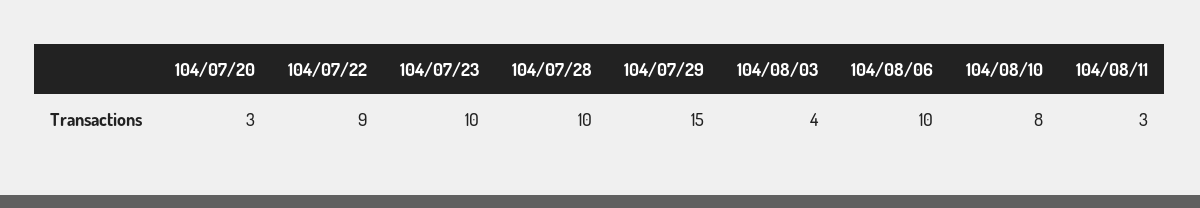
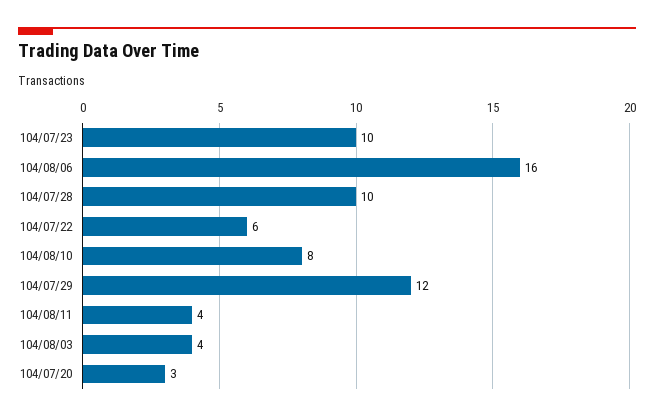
  {
    "104/07/20": 3,
-   "104/07/22": 9,
+   "104/07/22": 6,
    "104/07/23": 10,
    "104/07/28": 10,
-   "104/07/29": 15,
+   "104/07/29": 12,
    "104/08/03": 4,
-   "104/08/06": 10,
+   "104/08/06": 16,
    "104/08/10": 8,
-   "104/08/11": 3
+   "104/08/11": 4
  }

